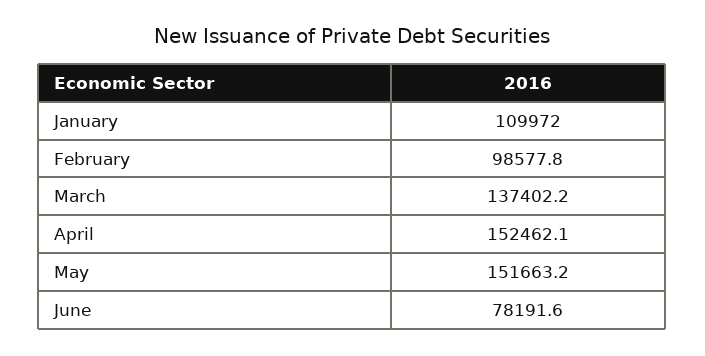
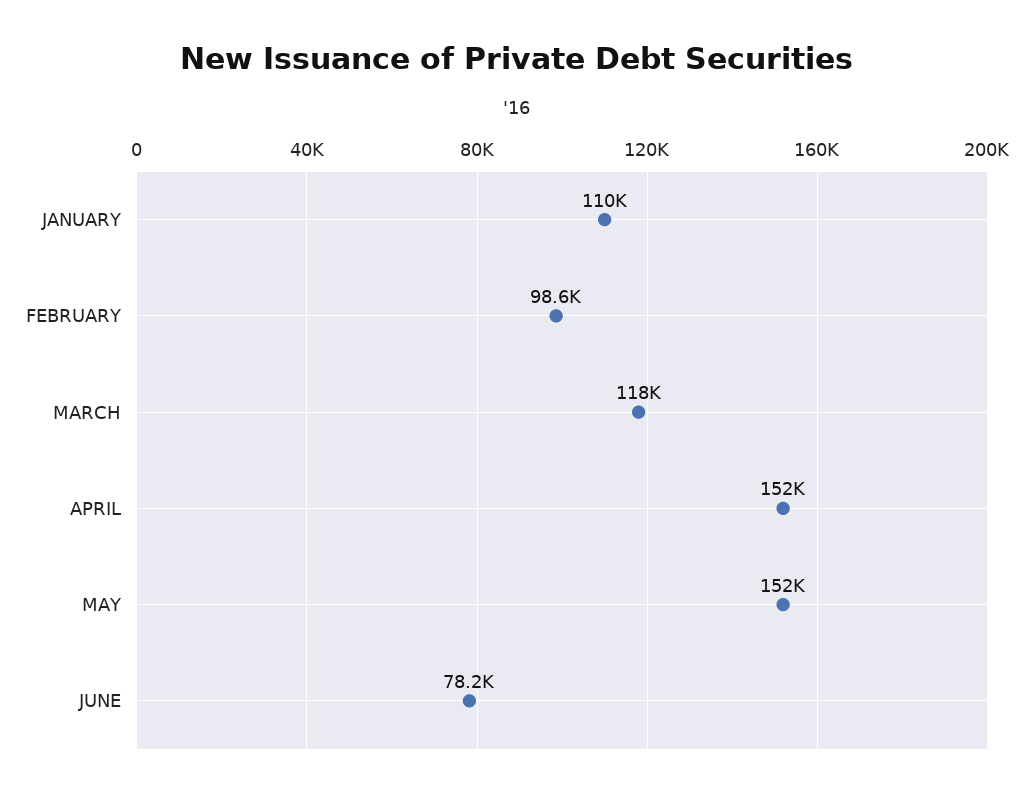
  {
    "January": 109972,
    "February": 98577.8,
-   "March": 137402.2,
+   "March": 118000,
    "April": 152462.1,
    "May": 151663.2,
    "June": 78191.6
  }

